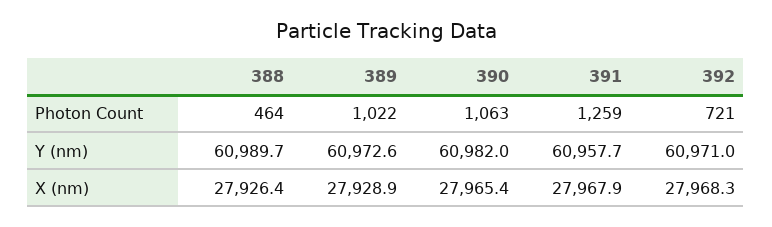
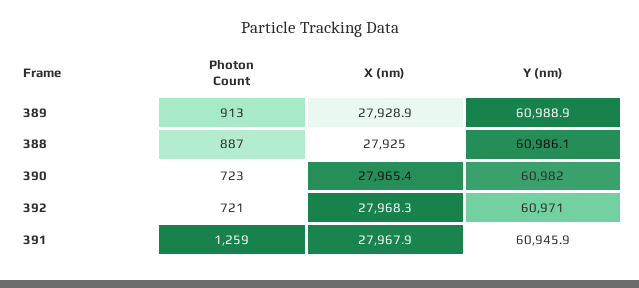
  {
    "388": {
-     "Photon Count": 464,
+     "Photon Count": 887,
-     "Y (nm)": 60989.7,
+     "Y (nm)": 60986.1,
-     "X (nm)": 27926.4
+     "X (nm)": 27925
    },
    "389": {
-     "Photon Count": 1022,
+     "Photon Count": 913,
-     "Y (nm)": 60972.6,
+     "Y (nm)": 60988.9,
      "X (nm)": 27928.9
    },
    "390": {
-     "Photon Count": 1063,
+     "Photon Count": 723,
      "Y (nm)": 60982,
      "X (nm)": 27965.4
    },
    "391": {
      "Photon Count": 1259,
-     "Y (nm)": 60957.7,
+     "Y (nm)": 60945.9,
      "X (nm)": 27967.9
    },
    "392": {
      "Photon Count": 721,
      "Y (nm)": 60971,
      "X (nm)": 27968.3
    }
  }

